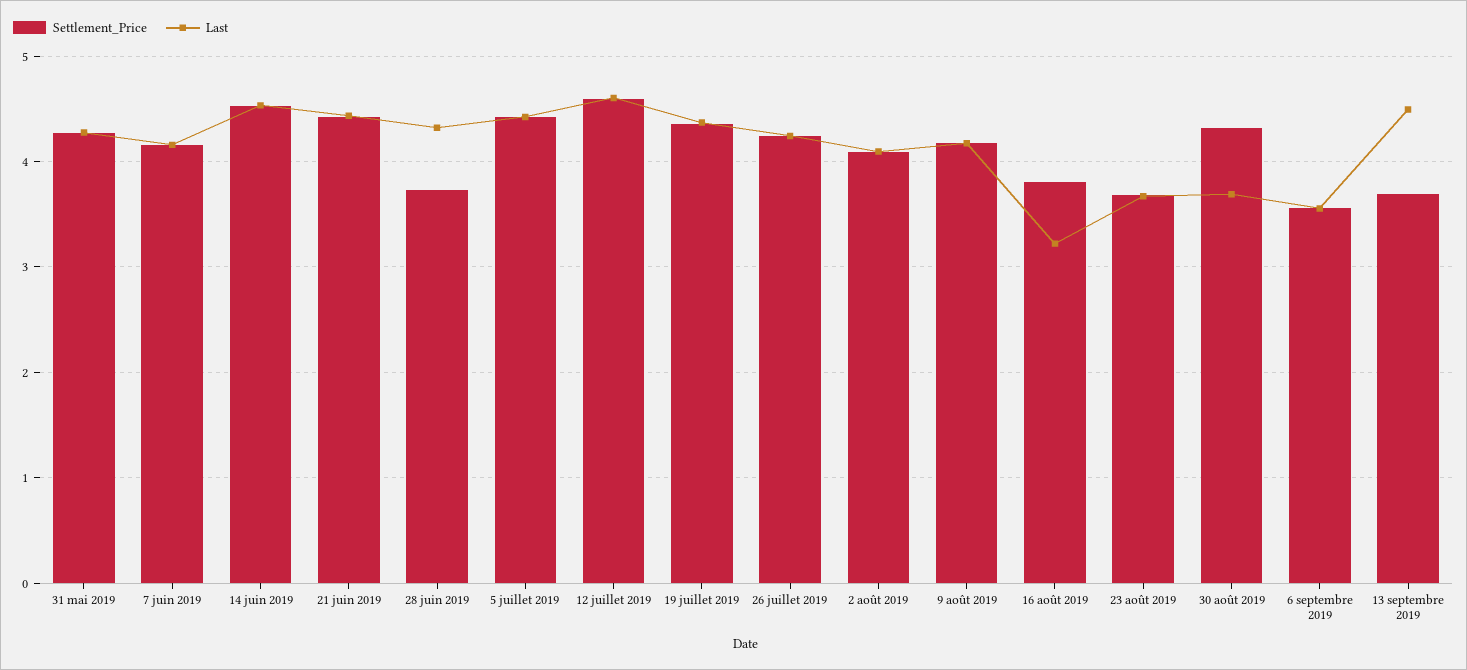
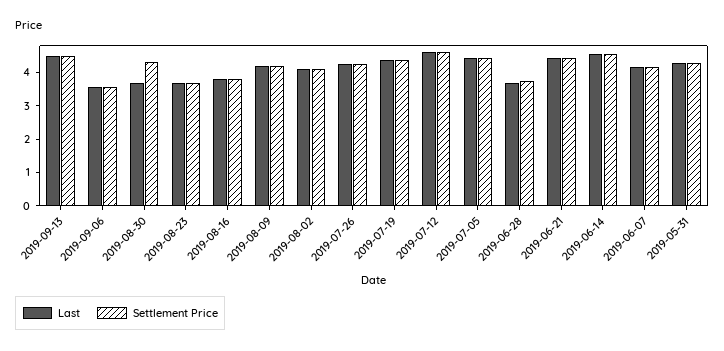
  {
    "Settlement_Price": {
      "31 mai 2019": 4.3,
      "7 juin 2019": 4.2,
      "14 juin 2019": 4.5,
      "21 juin 2019": 4.4,
      "28 juin 2019": 3.7,
      "5 juillet 2019": 4.4,
      "12 juillet 2019": 4.6,
      "19 juillet 2019": 4.4,
      "26 juillet 2019": 4.2,
      "2 août 2019": 4.1,
      "9 août 2019": 4.2,
      "16 août 2019": 3.8,
      "23 août 2019": 3.7,
      "30 août 2019": 4.3,
      "6 septembre 2019": 3.6,
-     "13 septembre 2019": 3.7
+     "13 septembre 2019": 4.5
    },
    "Last": {
      "31 mai 2019": 4.3,
      "7 juin 2019": 4.2,
      "14 juin 2019": 4.5,
      "21 juin 2019": 4.4,
-     "28 juin 2019": 4.3,
+     "28 juin 2019": 3.75,
      "5 juillet 2019": 4.4,
      "12 juillet 2019": 4.6,
      "19 juillet 2019": 4.4,
      "26 juillet 2019": 4.2,
      "2 août 2019": 4.1,
      "9 août 2019": 4.2,
-     "16 août 2019": 3.2,
+     "16 août 2019": 3.75,
      "23 août 2019": 3.7,
      "30 août 2019": 3.7,
      "6 septembre 2019": 3.6,
      "13 septembre 2019": 4.5
    }
  }

